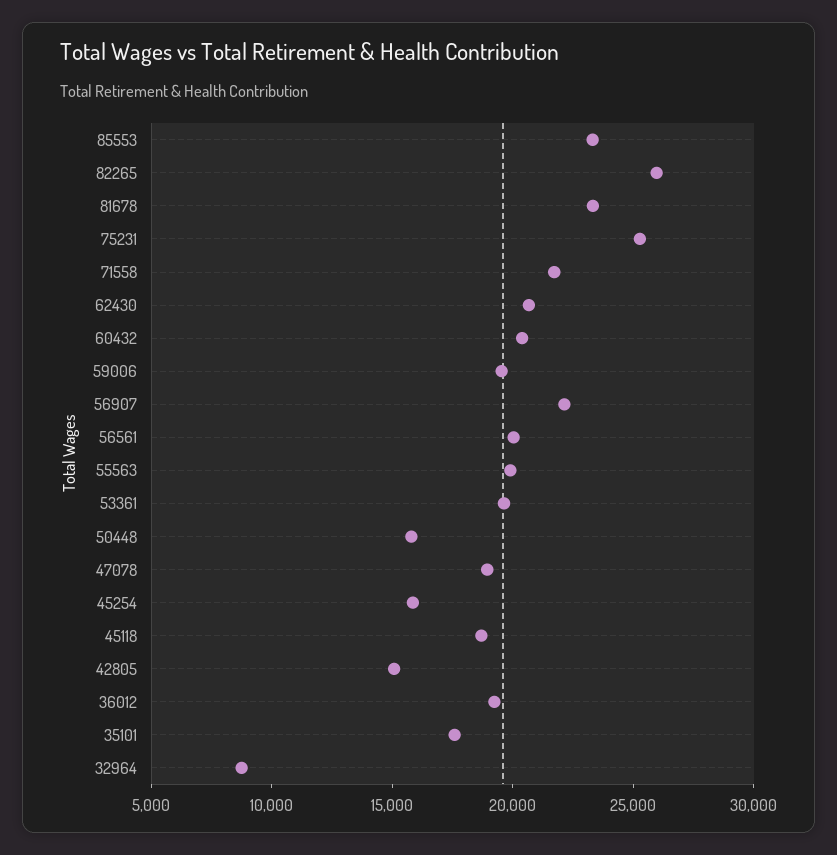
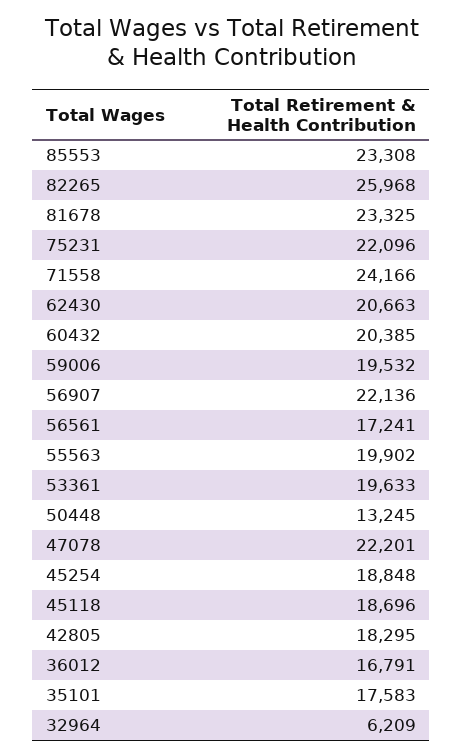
  {
    "85553": 23308,
    "82265": 25968,
    "81678": 23325,
-   "75231": 25000,
+   "75231": 22096,
-   "71558": 22000,
+   "71558": 24166,
    "62430": 20663,
    "60432": 20385,
    "59006": 19532,
    "56907": 22136,
-   "56561": 20000,
+   "56561": 17241,
    "55563": 19902,
    "53361": 19633,
-   "50448": 16000,
+   "50448": 13245,
-   "47078": 19000,
+   "47078": 22201,
-   "45254": 16000,
+   "45254": 18848,
    "45118": 18696,
-   "42805": 15000,
+   "42805": 18295,
-   "36012": 19000,
+   "36012": 16791,
    "35101": 17583,
-   "32964": 9000
+   "32964": 6209
  }

